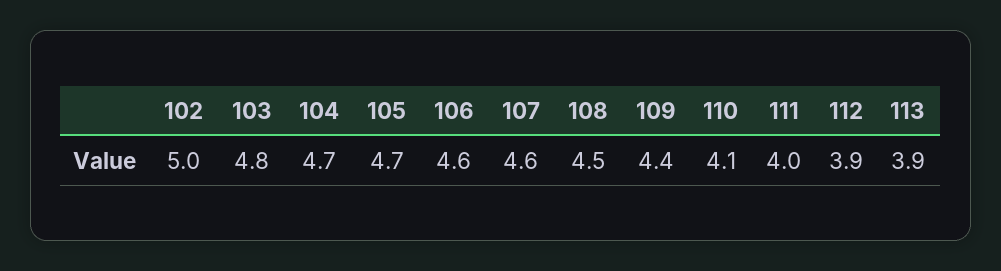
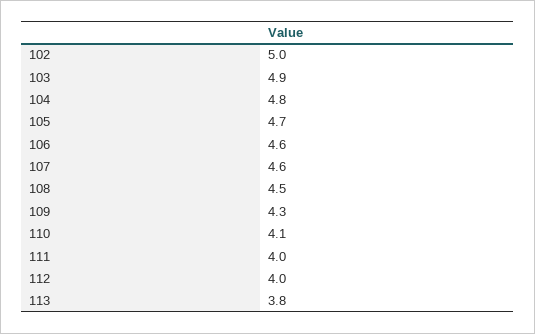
  {
    "102": 5,
-   "103": 4.8,
+   "103": 4.9,
-   "104": 4.7,
+   "104": 4.8,
    "105": 4.7,
    "106": 4.6,
    "107": 4.6,
    "108": 4.5,
-   "109": 4.4,
+   "109": 4.3,
    "110": 4.1,
    "111": 4,
-   "112": 3.9,
+   "112": 4,
-   "113": 3.9
+   "113": 3.8
  }

